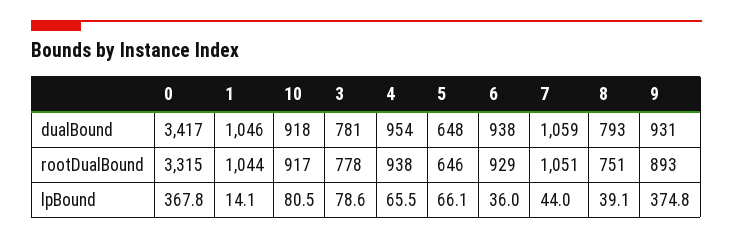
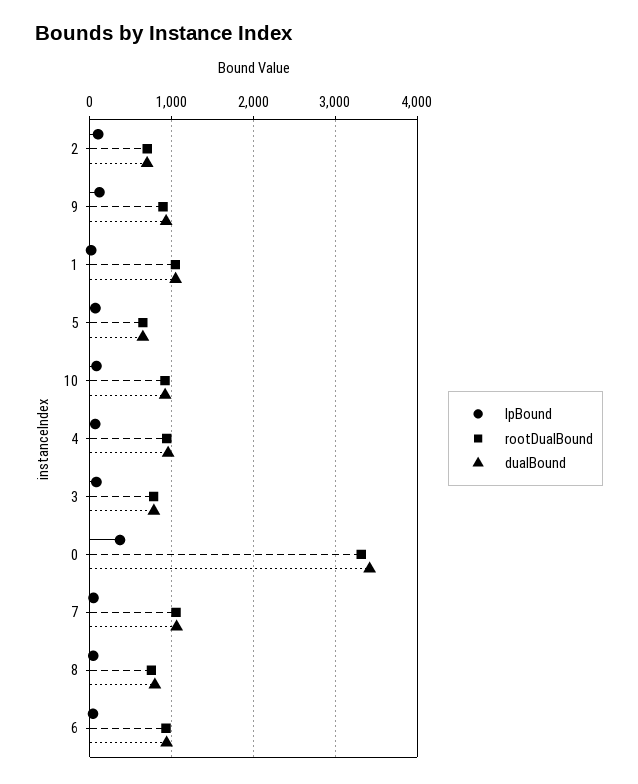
  {
    "dualBound": {
      "0": 3417,
      "1": 1046,
      "10": 918,
      "3": 781,
      "4": 954,
      "5": 648,
      "6": 938,
      "7": 1059,
      "8": 793,
-     "9": 931
+     "9": 931,
+     "2": 700
    },
    "rootDualBound": {
      "0": 3315,
      "1": 1044,
      "10": 917,
      "3": 778,
      "4": 938,
      "5": 646,
      "6": 929,
      "7": 1051,
      "8": 751,
-     "9": 893
+     "9": 893,
+     "2": 700
    },
    "lpBound": {
      "0": 367.8,
      "1": 14.1,
      "10": 80.5,
      "3": 78.6,
      "4": 65.5,
      "5": 66.1,
      "6": 36,
      "7": 44,
      "8": 39.1,
-     "9": 374.8
+     "9": 100,
+     "2": 100
    }
  }

